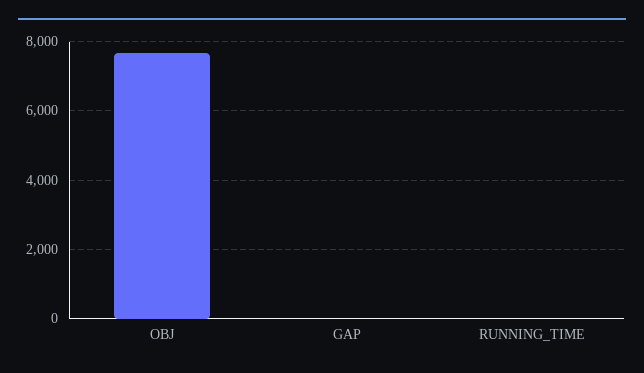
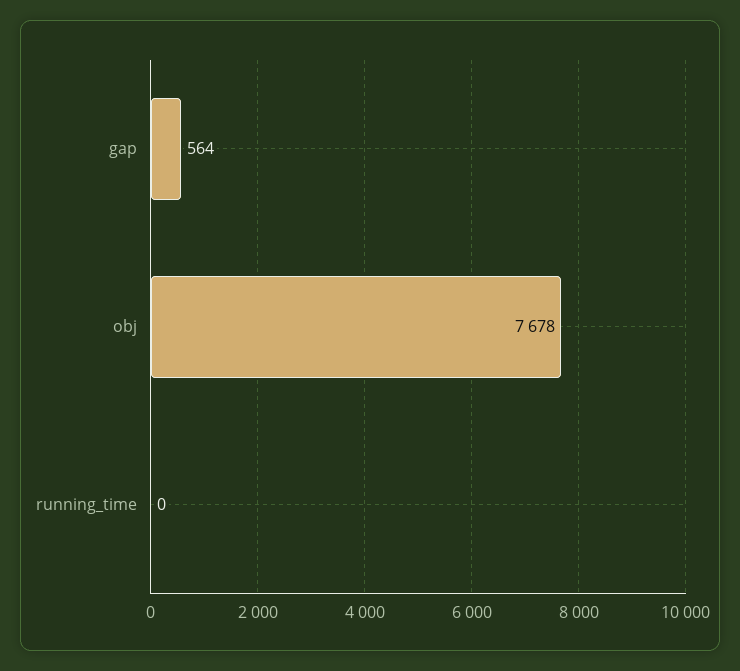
  {
    "OBJ": 7678,
-   "GAP": 0,
+   "GAP": 564,
    "RUNNING_TIME": 0
  }

